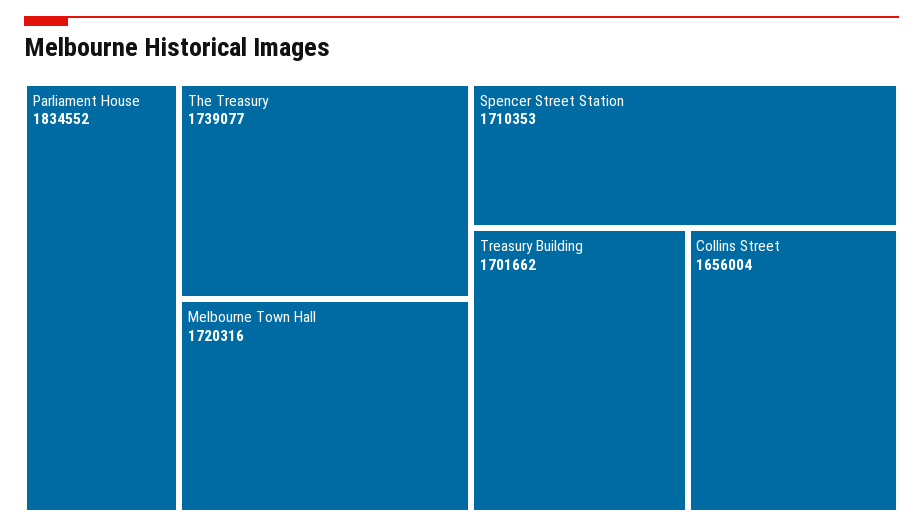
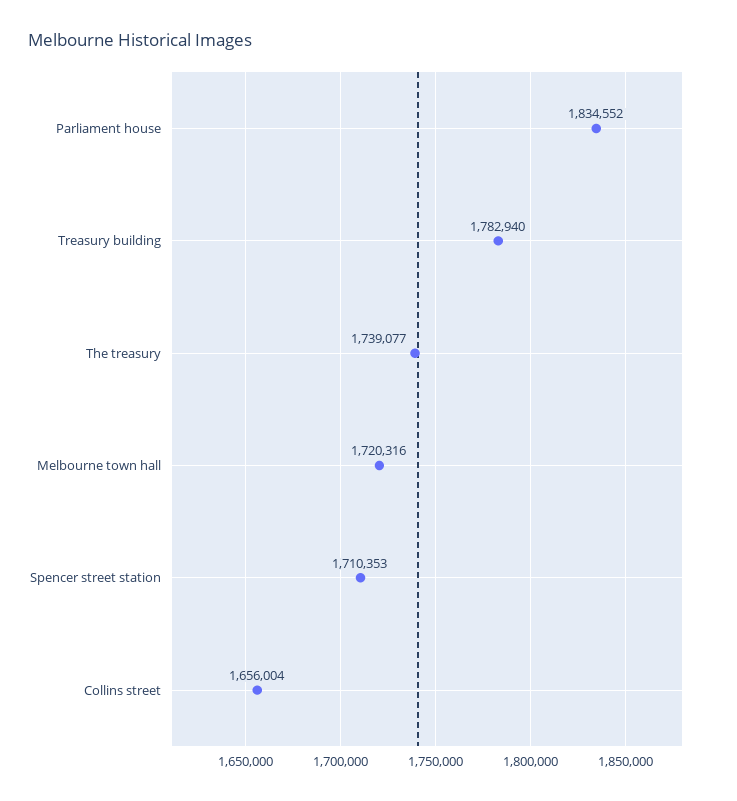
  {
    "Parliament House": 1834552,
    "The Treasury": 1739077,
    "Melbourne Town Hall": 1720316,
    "Spencer Street Station": 1710353,
-   "Treasury Building": 1701662,
+   "Treasury Building": 1782940,
    "Collins Street": 1656004
  }

